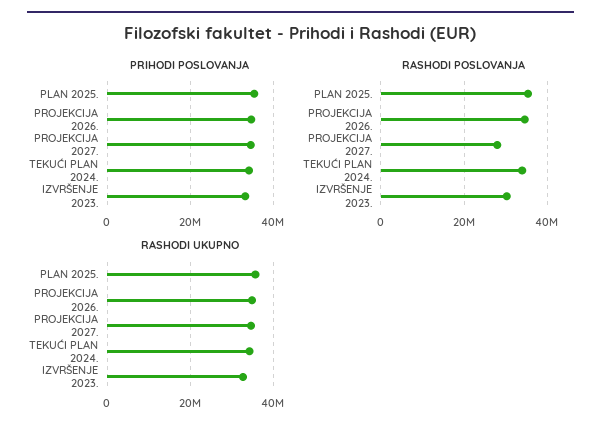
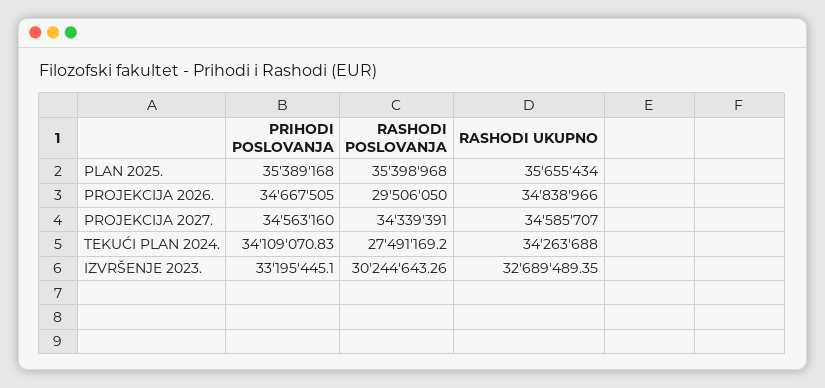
  {
    "PRIHODI POSLOVANJA": {
      "PLAN 2025.": 35389168,
      "PROJEKCIJA 2026.": 34667505,
      "PROJEKCIJA 2027.": 34563160,
      "TEKUĆI PLAN 2024.": 34109070.83,
      "IZVRŠENJE 2023.": 33195445.1
    },
    "RASHODI POSLOVANJA": {
      "PLAN 2025.": 35398968,
-     "PROJEKCIJA 2026.": 34000000,
+     "PROJEKCIJA 2026.": 29506050,
-     "PROJEKCIJA 2027.": 28000000,
+     "PROJEKCIJA 2027.": 34339391,
-     "TEKUĆI PLAN 2024.": 34000000,
+     "TEKUĆI PLAN 2024.": 27491169.2,
      "IZVRŠENJE 2023.": 30244643.26
    },
    "RASHODI UKUPNO": {
      "PLAN 2025.": 35655434,
      "PROJEKCIJA 2026.": 34838966,
      "PROJEKCIJA 2027.": 34585707,
      "TEKUĆI PLAN 2024.": 34263688,
      "IZVRŠENJE 2023.": 32689489.35
    }
  }

